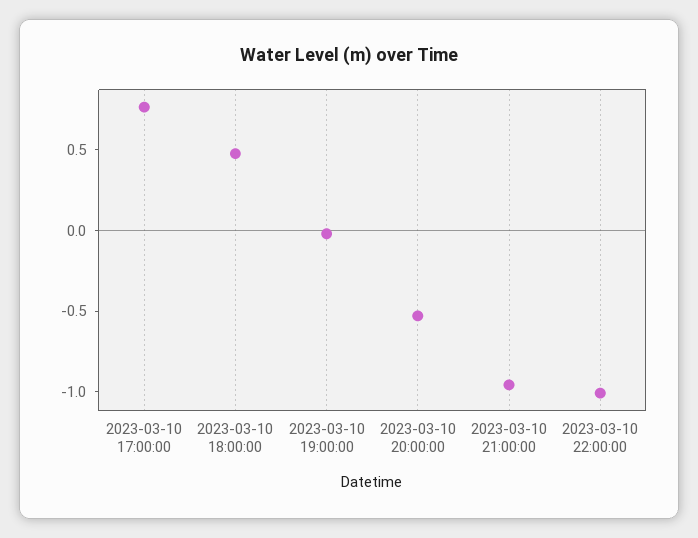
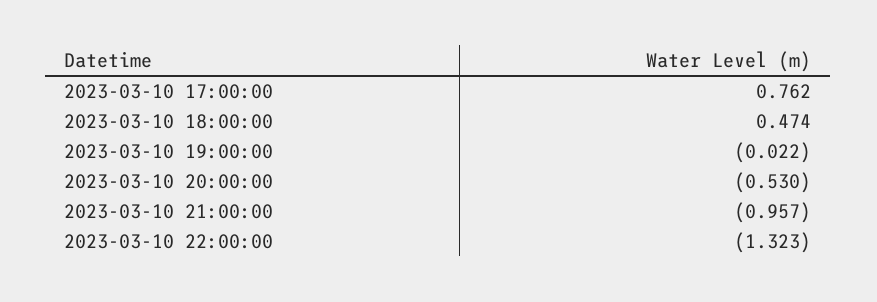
  {
    "2023-03-10 17:00:00": 0.762,
    "2023-03-10 18:00:00": 0.474,
    "2023-03-10 19:00:00": -0.022,
    "2023-03-10 20:00:00": -0.53,
    "2023-03-10 21:00:00": -0.957,
-   "2023-03-10 22:00:00": -1
+   "2023-03-10 22:00:00": -1.323
  }

